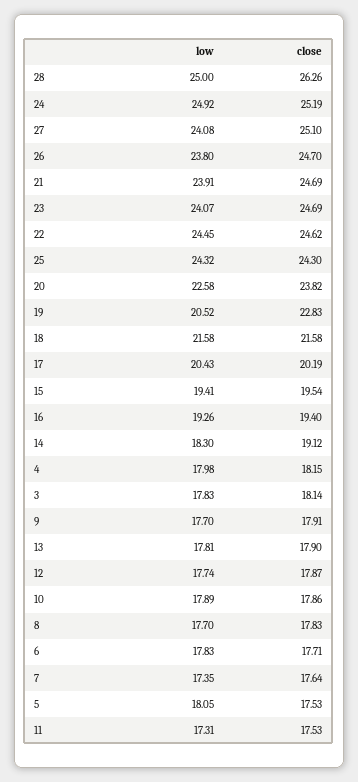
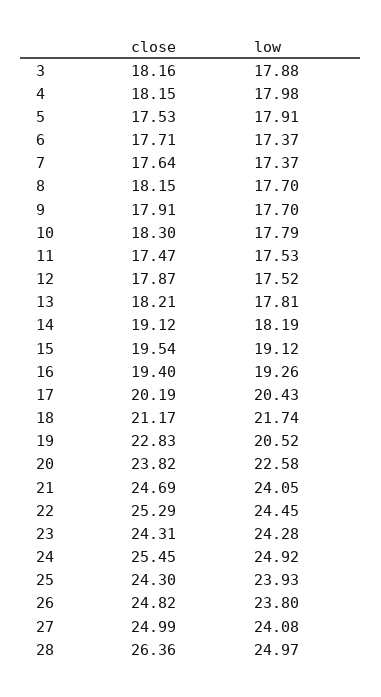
  {
    "low": {
-     "28": 25,
+     "28": 24.97,
      "24": 24.92,
      "27": 24.08,
      "26": 23.8,
-     "21": 23.91,
+     "21": 24.05,
-     "23": 24.07,
+     "23": 24.28,
      "22": 24.45,
-     "25": 24.32,
+     "25": 23.93,
      "20": 22.58,
      "19": 20.52,
-     "18": 21.58,
+     "18": 21.74,
      "17": 20.43,
-     "15": 19.41,
+     "15": 19.12,
      "16": 19.26,
-     "14": 18.3,
+     "14": 18.19,
      "4": 17.98,
-     "3": 17.83,
+     "3": 17.88,
      "9": 17.7,
      "13": 17.81,
-     "12": 17.74,
+     "12": 17.52,
-     "10": 17.89,
+     "10": 17.79,
      "8": 17.7,
-     "6": 17.83,
+     "6": 17.37,
-     "7": 17.35,
+     "7": 17.37,
-     "5": 18.05,
+     "5": 17.91,
-     "11": 17.31
+     "11": 17.53
    },
    "close": {
-     "28": 26.26,
+     "28": 26.36,
-     "24": 25.19,
+     "24": 25.45,
-     "27": 25.1,
+     "27": 24.99,
-     "26": 24.7,
+     "26": 24.82,
      "21": 24.69,
-     "23": 24.69,
+     "23": 24.31,
-     "22": 24.62,
+     "22": 25.29,
      "25": 24.3,
      "20": 23.82,
      "19": 22.83,
-     "18": 21.58,
+     "18": 21.17,
      "17": 20.19,
      "15": 19.54,
      "16": 19.4,
      "14": 19.12,
      "4": 18.15,
-     "3": 18.14,
+     "3": 18.16,
      "9": 17.91,
-     "13": 17.9,
+     "13": 18.21,
      "12": 17.87,
-     "10": 17.86,
+     "10": 18.3,
-     "8": 17.83,
+     "8": 18.15,
      "6": 17.71,
      "7": 17.64,
      "5": 17.53,
-     "11": 17.53
+     "11": 17.47
    }
  }

